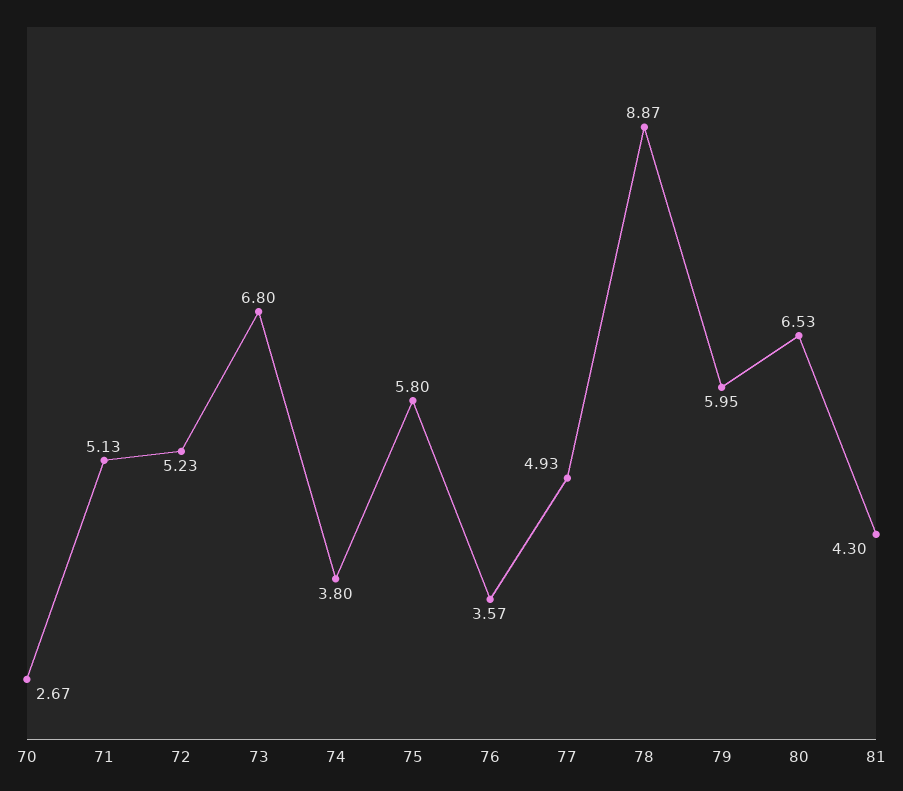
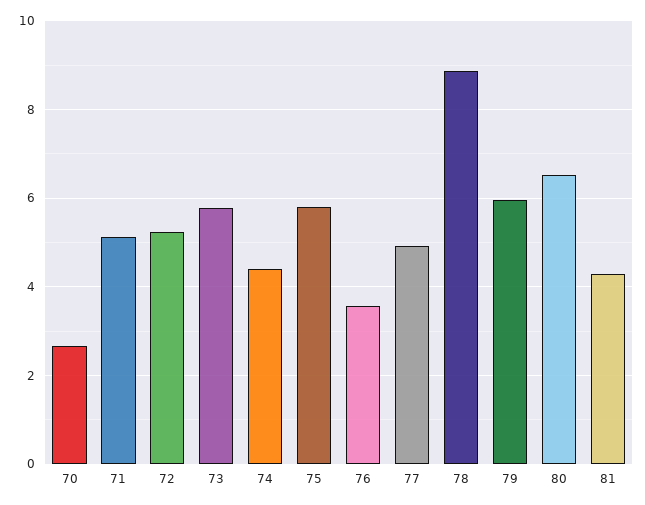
  {
    "70": 2.67,
    "71": 5.13,
    "72": 5.23,
-   "73": 6.8,
+   "73": 5.8,
-   "74": 3.8,
+   "74": 4.4,
    "75": 5.8,
    "76": 3.57,
    "77": 4.93,
    "78": 8.87,
    "79": 5.95,
    "80": 6.53,
    "81": 4.3
  }

